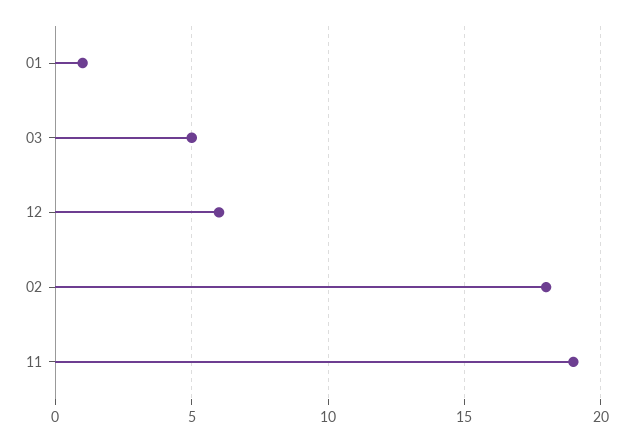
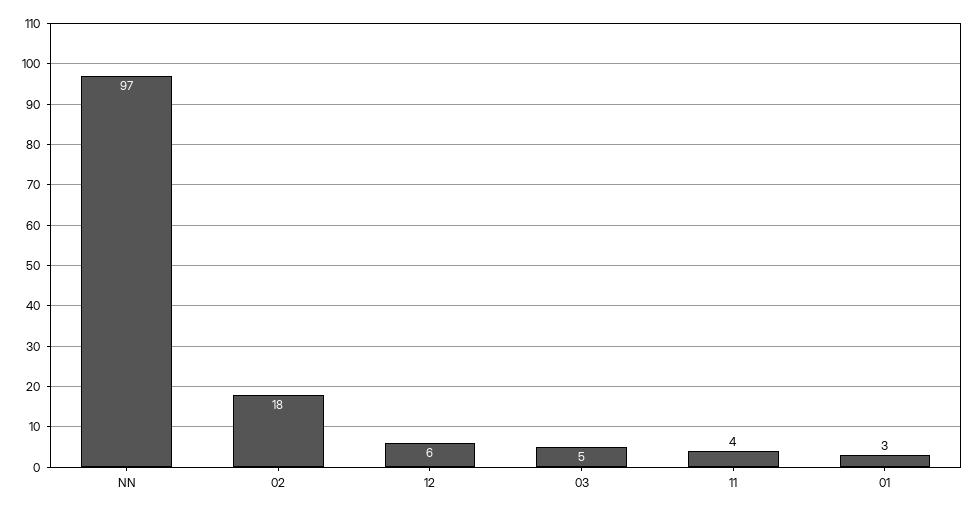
  {
-   "01": 1,
+   "01": 3,
    "03": 5,
    "12": 6,
    "02": 18,
-   "11": 19
+   "11": 4,
+   "NN": 97
  }

